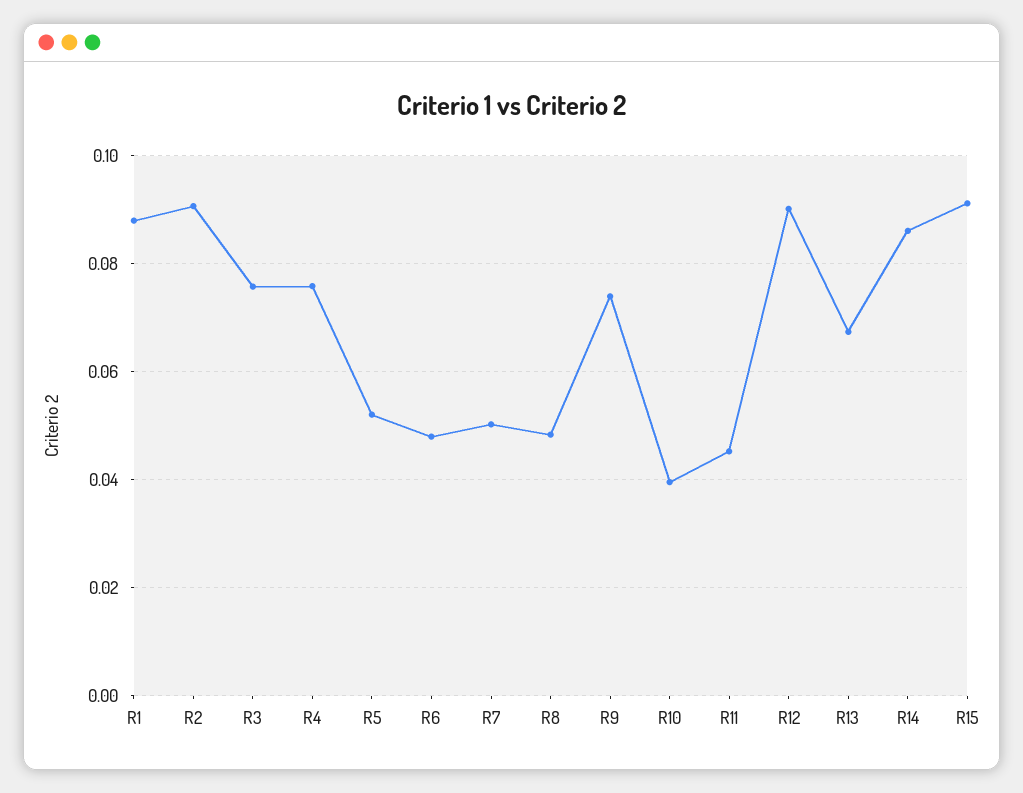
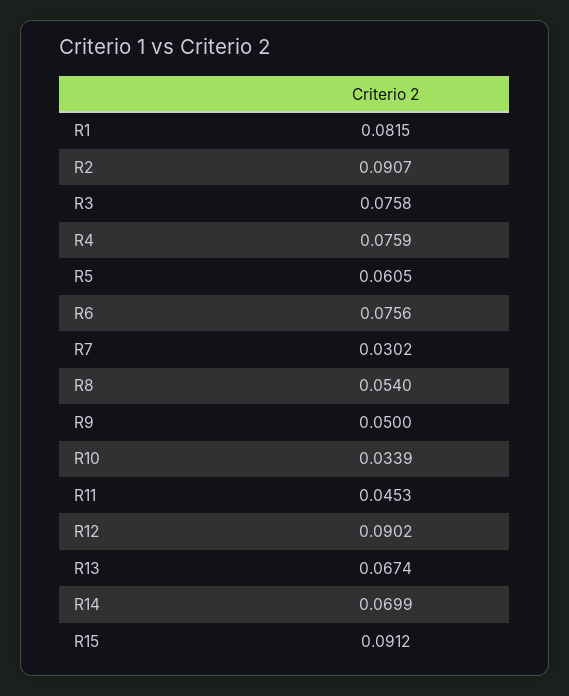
  {
-   "R1": 0.088,
+   "R1": 0.0815,
    "R2": 0.0907,
    "R3": 0.0758,
    "R4": 0.0759,
-   "R5": 0.052,
+   "R5": 0.0605,
-   "R6": 0.048,
+   "R6": 0.0756,
-   "R7": 0.05,
+   "R7": 0.0302,
-   "R8": 0.048,
+   "R8": 0.054,
-   "R9": 0.074,
+   "R9": 0.05,
-   "R10": 0.04,
+   "R10": 0.0339,
    "R11": 0.0453,
    "R12": 0.0902,
    "R13": 0.0674,
-   "R14": 0.086,
+   "R14": 0.0699,
    "R15": 0.0912
  }

